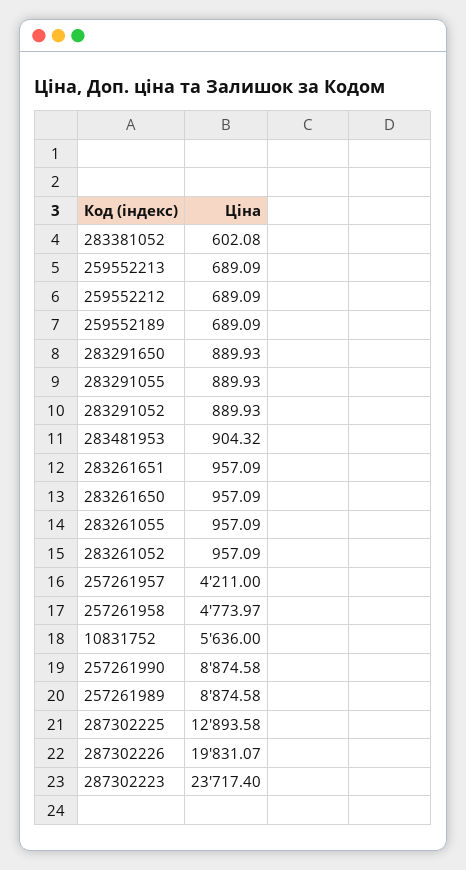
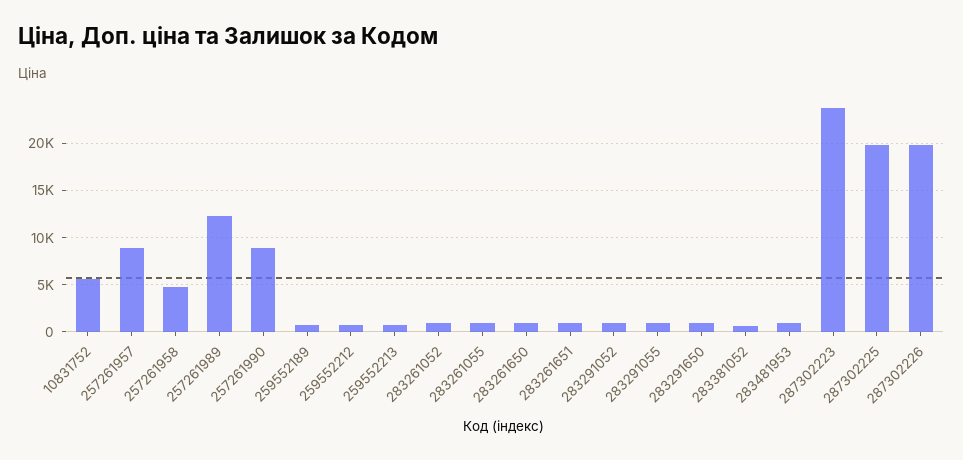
  {
    "283381052": 602.08,
    "259552213": 689.09,
    "259552212": 689.09,
    "259552189": 689.09,
    "283291650": 889.93,
    "283291055": 889.93,
    "283291052": 889.93,
    "283481953": 904.32,
    "283261651": 957.09,
    "283261650": 957.09,
    "283261055": 957.09,
    "283261052": 957.09,
-   "257261957": 4211,
+   "257261957": 9000,
    "257261958": 4773.97,
    "10831752": 5636,
    "257261990": 8874.58,
-   "257261989": 8874.58,
+   "257261989": 12000,
-   "287302225": 12893.58,
+   "287302225": 20000,
    "287302226": 19831.07,
    "287302223": 23717.4
  }

